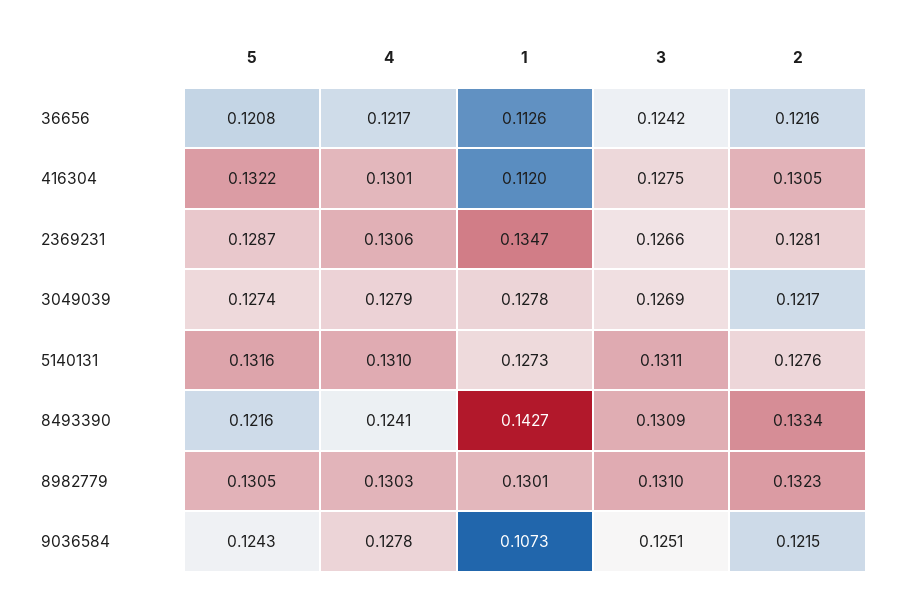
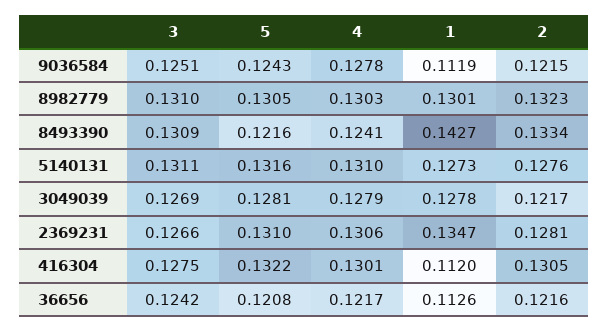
  {
    "5": {
      "36656": 0.1208,
      "416304": 0.1322,
-     "2369231": 0.1287,
+     "2369231": 0.131,
-     "3049039": 0.1274,
+     "3049039": 0.1281,
      "5140131": 0.1316,
      "8493390": 0.1216,
      "8982779": 0.1305,
      "9036584": 0.1243
    },
    "4": {
      "36656": 0.1217,
      "416304": 0.1301,
      "2369231": 0.1306,
      "3049039": 0.1279,
      "5140131": 0.131,
      "8493390": 0.1241,
      "8982779": 0.1303,
      "9036584": 0.1278
    },
    "1": {
      "36656": 0.1126,
      "416304": 0.112,
      "2369231": 0.1347,
      "3049039": 0.1278,
      "5140131": 0.1273,
      "8493390": 0.1427,
      "8982779": 0.1301,
-     "9036584": 0.1073
+     "9036584": 0.1119
    },
    "3": {
      "36656": 0.1242,
      "416304": 0.1275,
      "2369231": 0.1266,
      "3049039": 0.1269,
      "5140131": 0.1311,
      "8493390": 0.1309,
      "8982779": 0.131,
      "9036584": 0.1251
    },
    "2": {
      "36656": 0.1216,
      "416304": 0.1305,
      "2369231": 0.1281,
      "3049039": 0.1217,
      "5140131": 0.1276,
      "8493390": 0.1334,
      "8982779": 0.1323,
      "9036584": 0.1215
    }
  }

